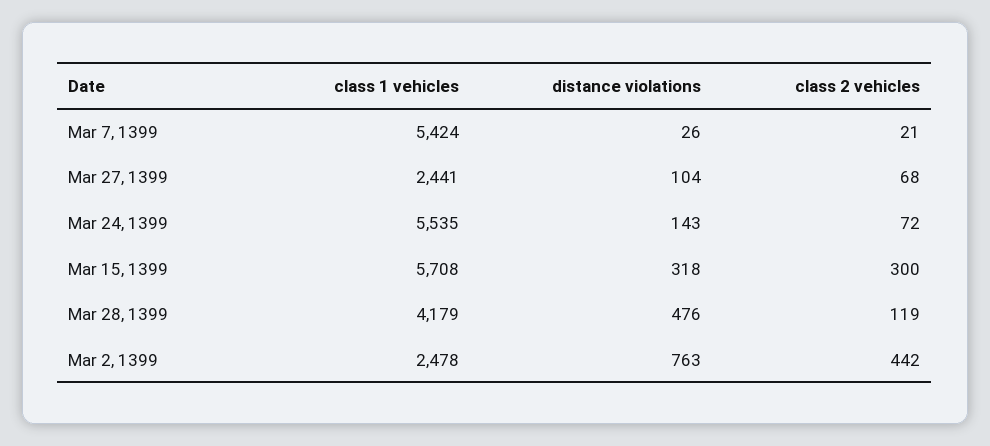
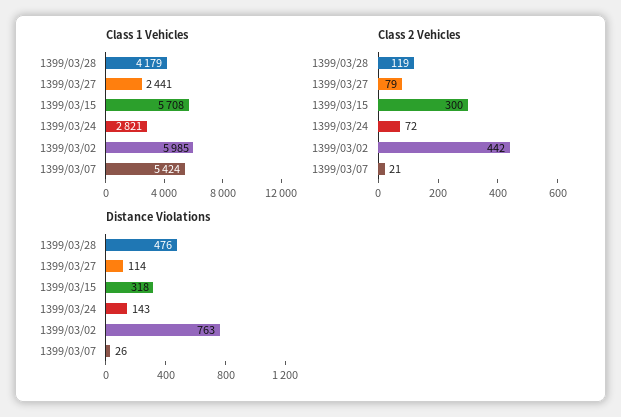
  {
    "class 1 vehicles": {
      "Mar 7, 1399": 5424,
      "Mar 27, 1399": 2441,
-     "Mar 24, 1399": 5535,
+     "Mar 24, 1399": 2821,
      "Mar 15, 1399": 5708,
      "Mar 28, 1399": 4179,
-     "Mar 2, 1399": 2478
+     "Mar 2, 1399": 5985
    },
    "distance violations": {
      "Mar 7, 1399": 26,
-     "Mar 27, 1399": 104,
+     "Mar 27, 1399": 114,
      "Mar 24, 1399": 143,
      "Mar 15, 1399": 318,
      "Mar 28, 1399": 476,
      "Mar 2, 1399": 763
    },
    "class 2 vehicles": {
      "Mar 7, 1399": 21,
-     "Mar 27, 1399": 68,
+     "Mar 27, 1399": 79,
      "Mar 24, 1399": 72,
      "Mar 15, 1399": 300,
      "Mar 28, 1399": 119,
      "Mar 2, 1399": 442
    }
  }

